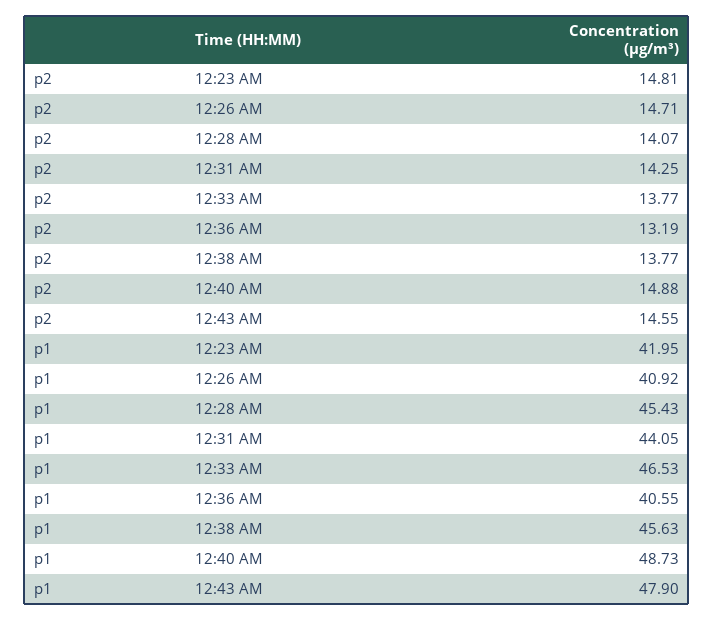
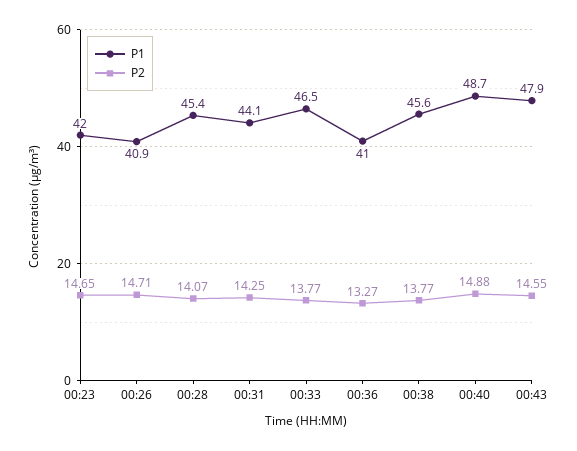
  {
    "p2": {
-     "12:23 AM": 14.81,
+     "12:23 AM": 14.65,
      "12:26 AM": 14.71,
      "12:28 AM": 14.07,
      "12:31 AM": 14.25,
      "12:33 AM": 13.77,
-     "12:36 AM": 13.19,
+     "12:36 AM": 13.27,
      "12:38 AM": 13.77,
      "12:40 AM": 14.88,
      "12:43 AM": 14.55
    },
    "p1": {
      "12:23 AM": 41.95,
      "12:26 AM": 40.92,
      "12:28 AM": 45.43,
      "12:31 AM": 44.05,
      "12:33 AM": 46.53,
-     "12:36 AM": 40.55,
+     "12:36 AM": 41,
      "12:38 AM": 45.63,
      "12:40 AM": 48.73,
      "12:43 AM": 47.9
    }
  }

